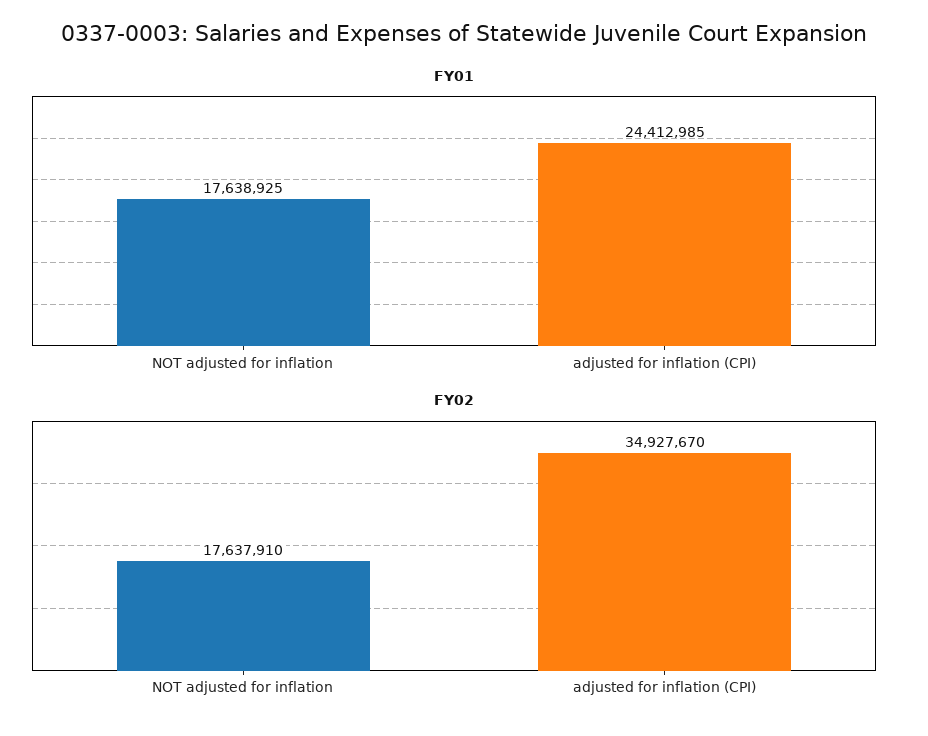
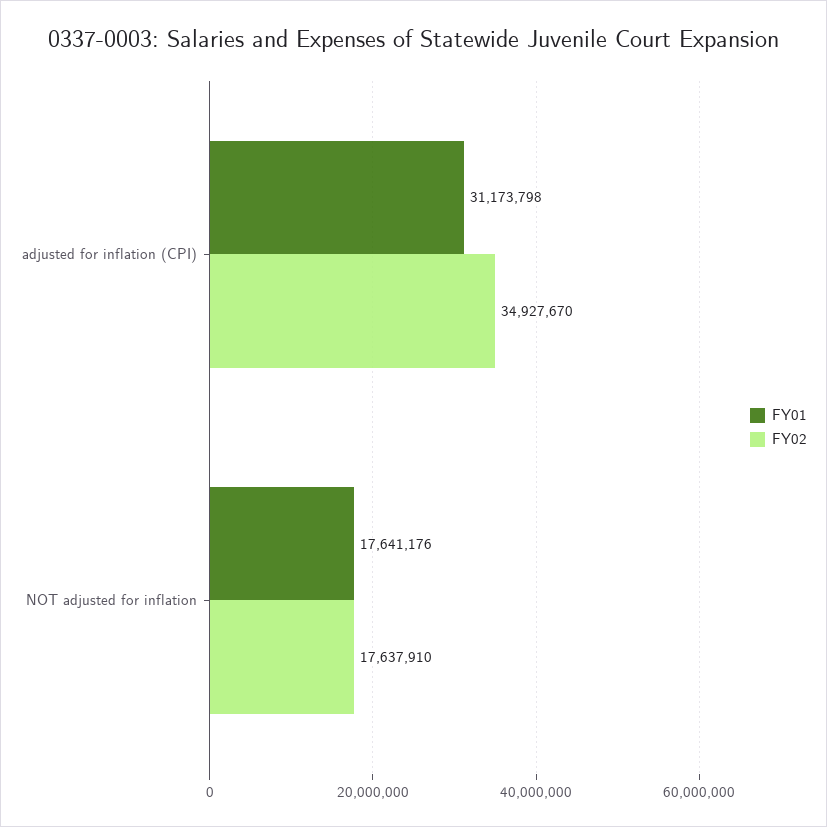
  {
    "FY01": {
-     "NOT adjusted for inflation": 17638925,
+     "NOT adjusted for inflation": 17641176,
-     "adjusted for inflation (CPI)": 24412985
+     "adjusted for inflation (CPI)": 31173798
    },
    "FY02": {
      "NOT adjusted for inflation": 17637910,
      "adjusted for inflation (CPI)": 34927670
    }
  }

